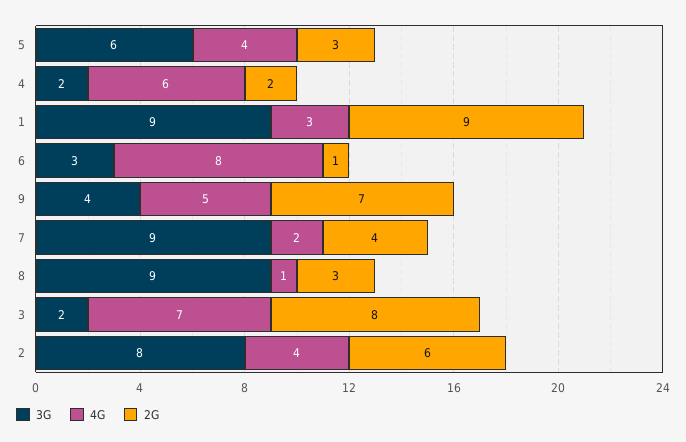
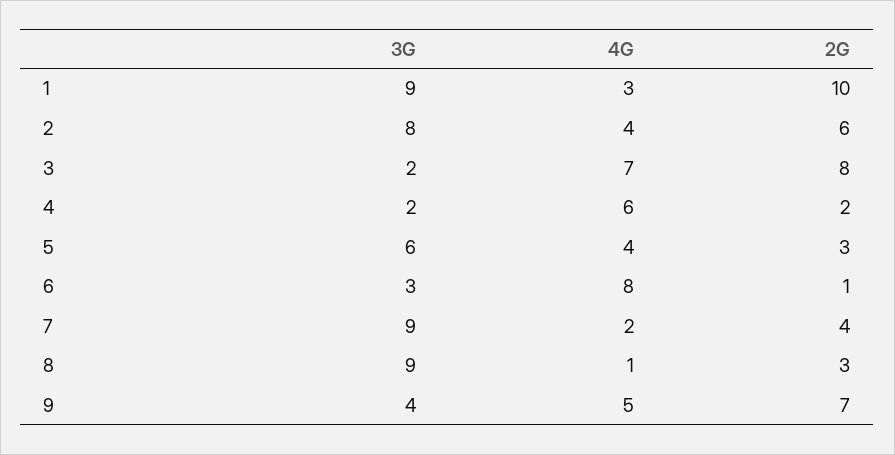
  {
    "3G": {
      "5": 6,
      "4": 2,
      "1": 9,
      "6": 3,
      "9": 4,
      "7": 9,
      "8": 9,
      "3": 2,
      "2": 8
    },
    "4G": {
      "5": 4,
      "4": 6,
      "1": 3,
      "6": 8,
      "9": 5,
      "7": 2,
      "8": 1,
      "3": 7,
      "2": 4
    },
    "2G": {
      "5": 3,
      "4": 2,
-     "1": 9,
+     "1": 10,
      "6": 1,
      "9": 7,
      "7": 4,
      "8": 3,
      "3": 8,
      "2": 6
    }
  }

